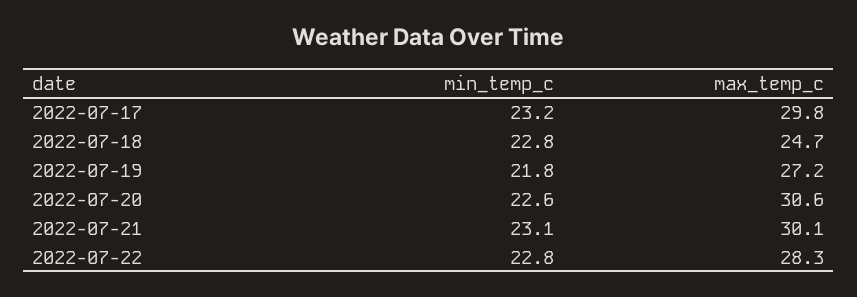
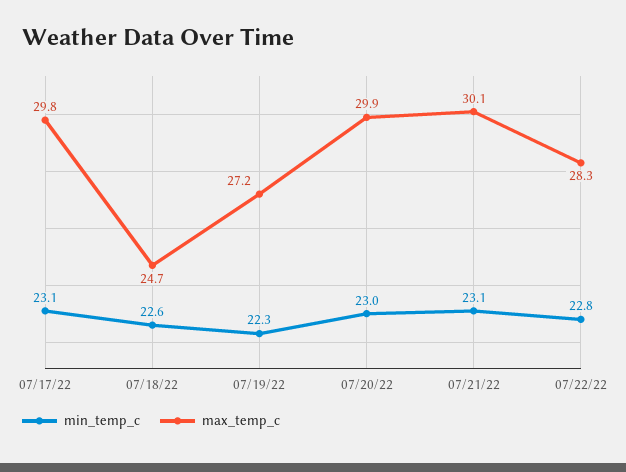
  {
    "min_temp_c": {
-     "2022-07-17": 23.2,
+     "2022-07-17": 23.1,
-     "2022-07-18": 22.8,
+     "2022-07-18": 22.6,
-     "2022-07-19": 21.8,
+     "2022-07-19": 22.3,
-     "2022-07-20": 22.6,
+     "2022-07-20": 23,
      "2022-07-21": 23.1,
      "2022-07-22": 22.8
    },
    "max_temp_c": {
      "2022-07-17": 29.8,
      "2022-07-18": 24.7,
      "2022-07-19": 27.2,
-     "2022-07-20": 30.6,
+     "2022-07-20": 29.9,
      "2022-07-21": 30.1,
      "2022-07-22": 28.3
    }
  }

